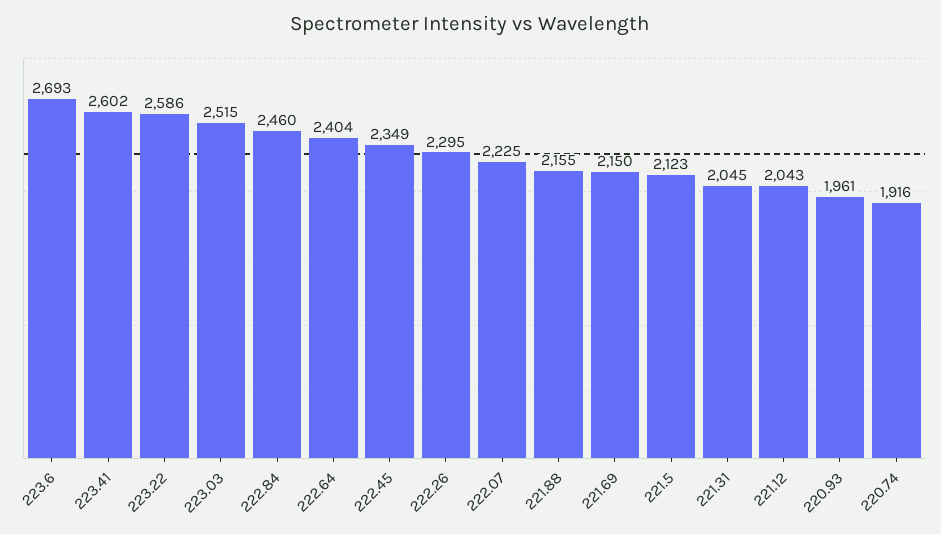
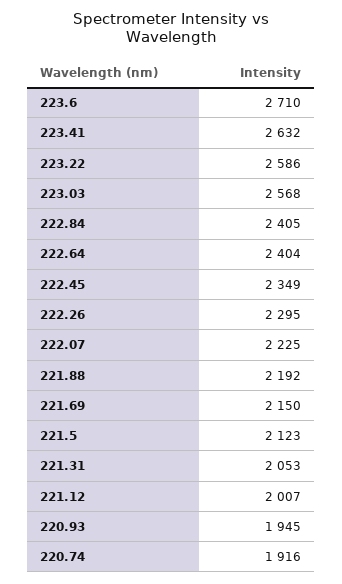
  {
-   "223.6": 2693,
+   "223.6": 2710,
-   "223.41": 2602,
+   "223.41": 2632,
    "223.22": 2586,
-   "223.03": 2515,
+   "223.03": 2568,
-   "222.84": 2460,
+   "222.84": 2405,
    "222.64": 2404,
    "222.45": 2349,
    "222.26": 2295,
    "222.07": 2225,
-   "221.88": 2155,
+   "221.88": 2192,
    "221.69": 2150,
    "221.5": 2123,
-   "221.31": 2045,
+   "221.31": 2053,
-   "221.12": 2043,
+   "221.12": 2007,
-   "220.93": 1961,
+   "220.93": 1945,
    "220.74": 1916
  }

